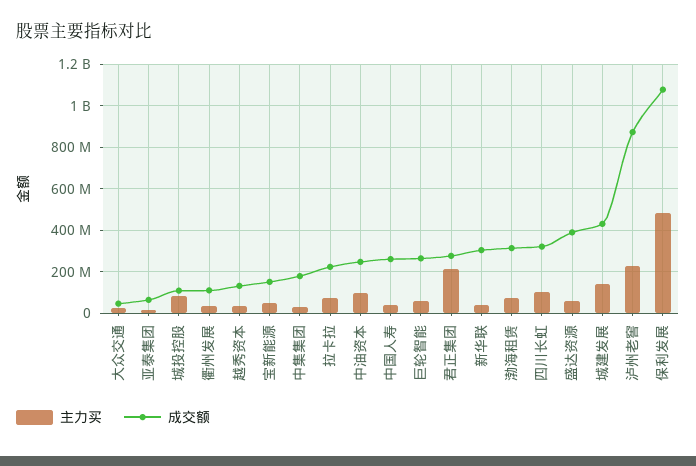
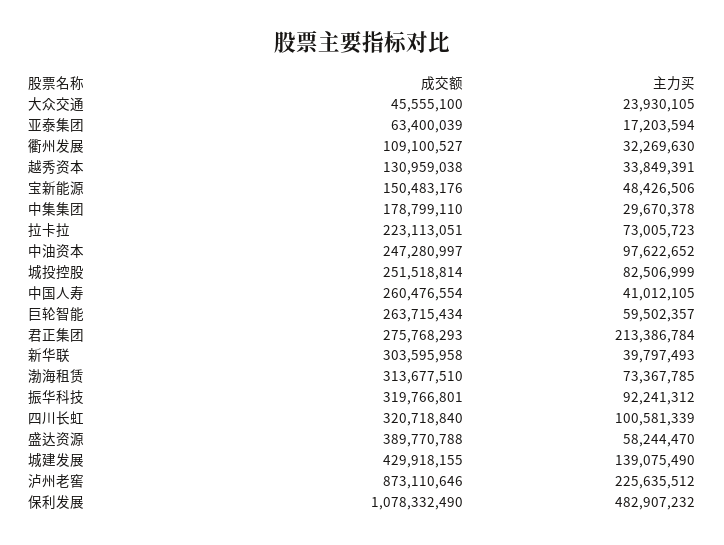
  {
    "主力买": {
      "大众交通": 23930105,
      "亚泰集团": 17203594,
      "城投控股": 82506999,
      "衢州发展": 32269630,
      "越秀资本": 33849391,
      "宝新能源": 48426506,
      "中集集团": 29670378,
      "拉卡拉": 73005723,
      "中油资本": 97622652,
      "中国人寿": 41012105,
      "巨轮智能": 59502357,
      "君正集团": 213386784,
      "新华联": 39797493,
      "渤海租赁": 73367785,
      "四川长虹": 100581339,
      "盛达资源": 58244470,
      "城建发展": 139075490,
      "泸州老窖": 225635512,
-     "保利发展": 482907232
+     "保利发展": 482907232,
+     "振华科技": 92241312
    },
    "成交额": {
      "大众交通": 45555100,
      "亚泰集团": 63400039,
-     "城投控股": 100000000,
+     "城投控股": 251518814,
      "衢州发展": 109100527,
      "越秀资本": 130959038,
      "宝新能源": 150483176,
      "中集集团": 178799110,
      "拉卡拉": 223113051,
      "中油资本": 247280997,
      "中国人寿": 260476554,
      "巨轮智能": 263715434,
      "君正集团": 275768293,
      "新华联": 303595958,
      "渤海租赁": 313677510,
      "四川长虹": 320718840,
      "盛达资源": 389770788,
      "城建发展": 429918155,
      "泸州老窖": 873110646,
-     "保利发展": 1078332490
+     "保利发展": 1078332490,
+     "振华科技": 319766801
    }
  }

